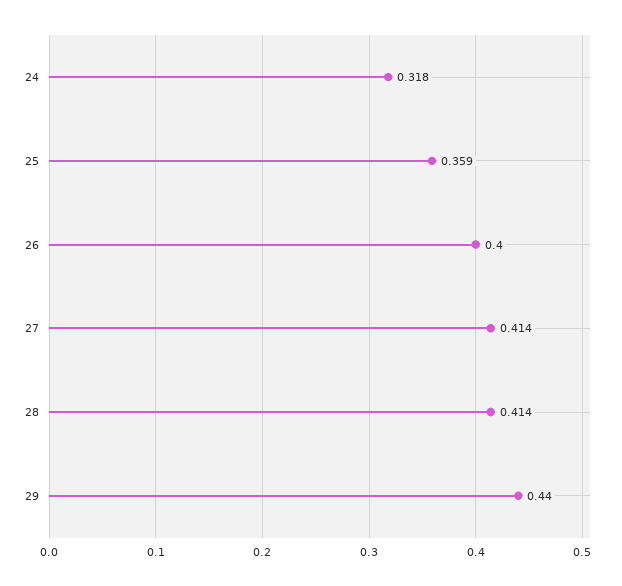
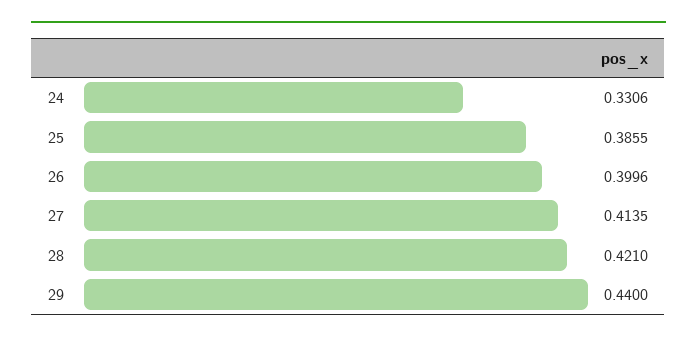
  {
-   "24": 0.318,
+   "24": 0.3306,
-   "25": 0.359,
+   "25": 0.3855,
    "26": 0.3996,
    "27": 0.4135,
-   "28": 0.414,
+   "28": 0.421,
    "29": 0.44
  }

